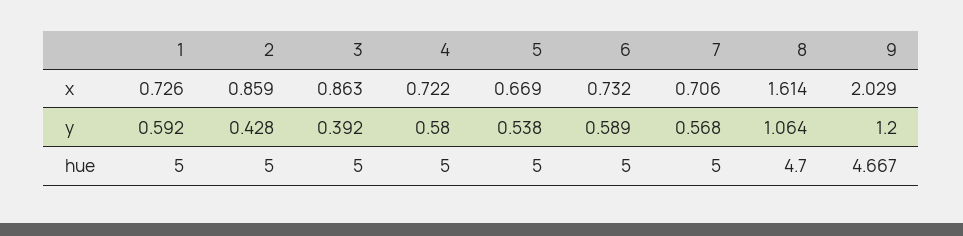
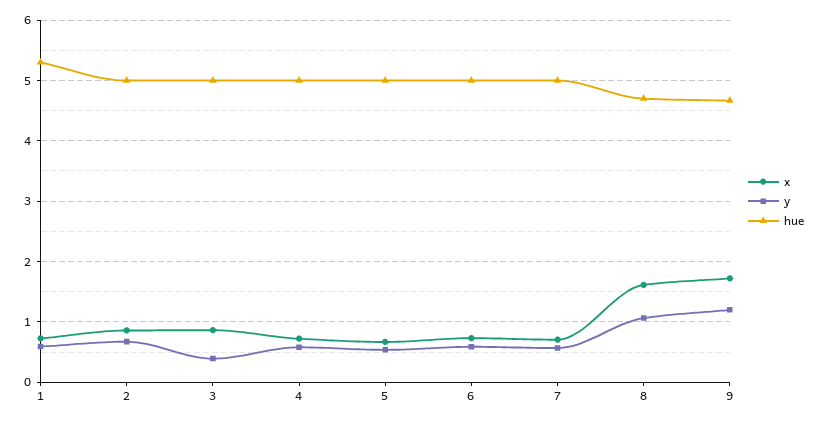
  {
    "x": {
      "1": 0.726,
      "2": 0.859,
      "3": 0.863,
      "4": 0.722,
      "5": 0.669,
      "6": 0.732,
      "7": 0.706,
      "8": 1.614,
-     "9": 2.029
+     "9": 1.7
    },
    "y": {
      "1": 0.592,
-     "2": 0.428,
+     "2": 0.7,
      "3": 0.392,
      "4": 0.58,
      "5": 0.538,
      "6": 0.589,
      "7": 0.568,
      "8": 1.064,
      "9": 1.2
    },
    "hue": {
-     "1": 5,
+     "1": 5.3,
      "2": 5,
      "3": 5,
      "4": 5,
      "5": 5,
      "6": 5,
      "7": 5,
      "8": 4.7,
      "9": 4.667
    }
  }

